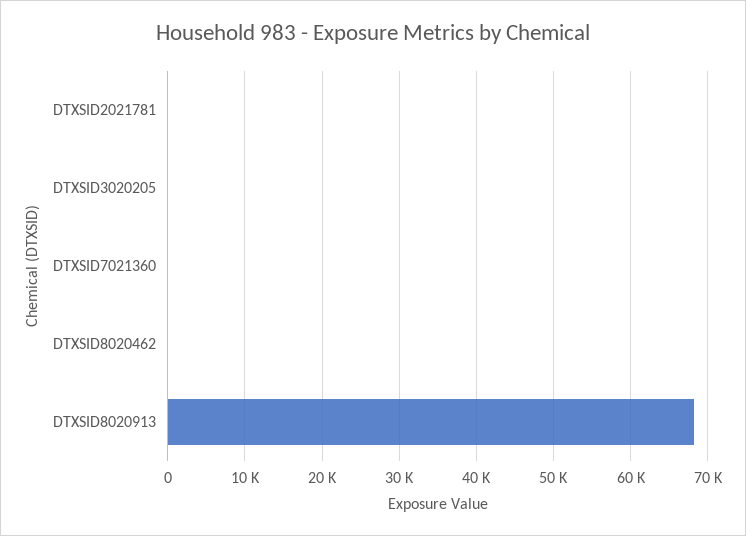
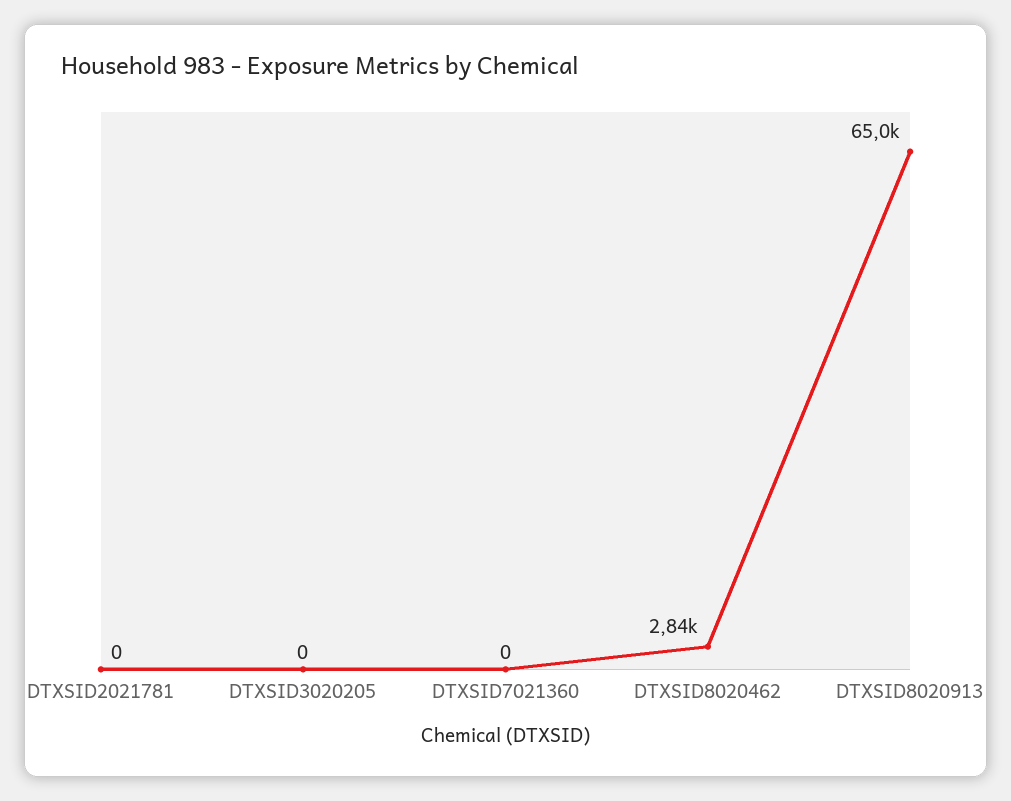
  {
    "DTXSID2021781": 0,
    "DTXSID3020205": 0,
    "DTXSID7021360": 0,
-   "DTXSID8020462": 0,
+   "DTXSID8020462": 2840,
-   "DTXSID8020913": 68000
+   "DTXSID8020913": 65000
  }

